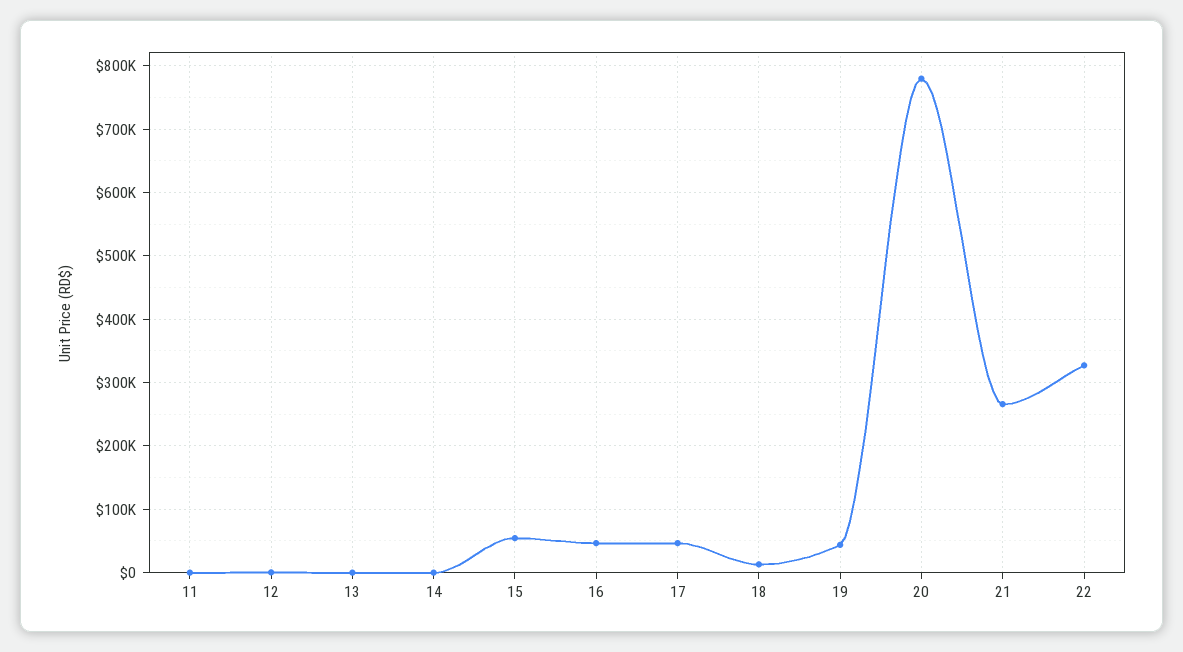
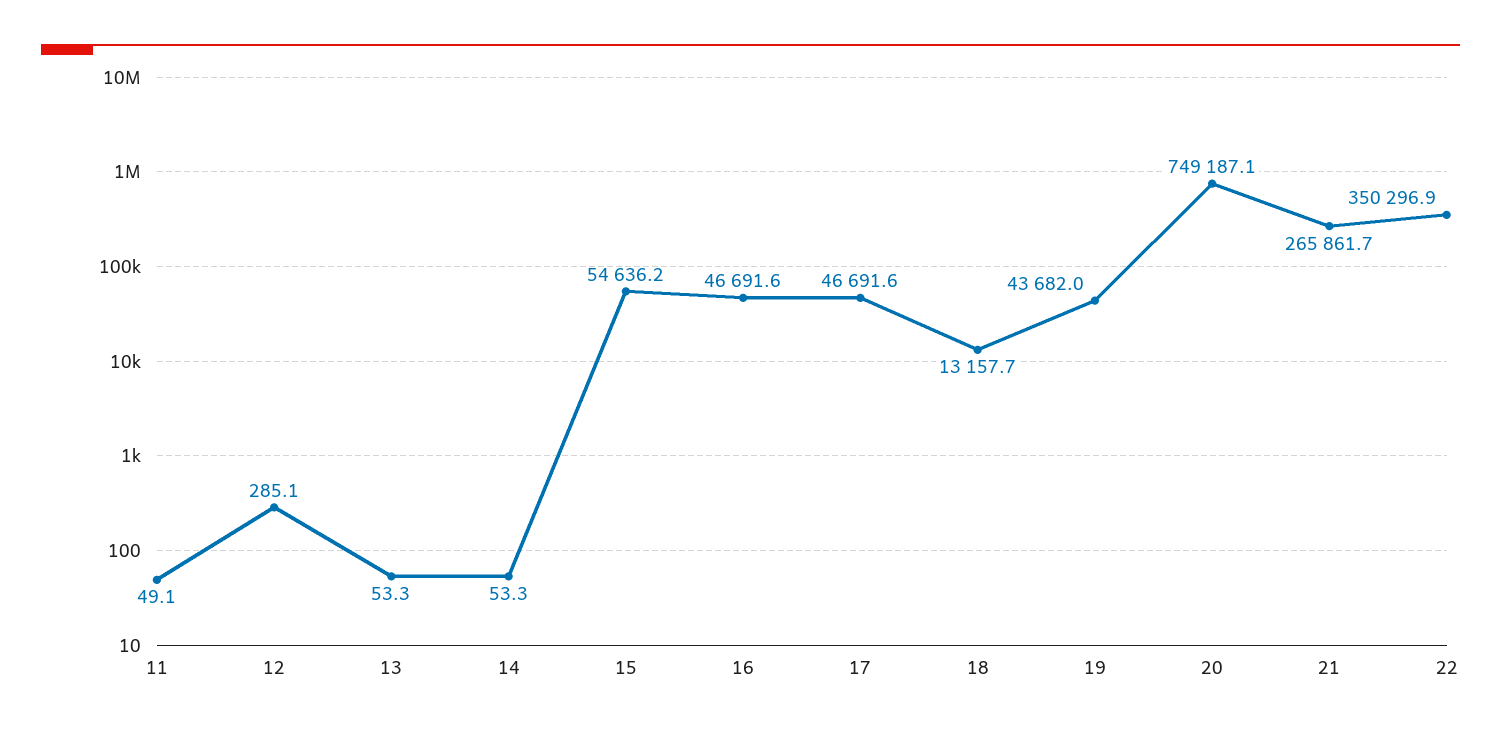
  {
    "11": 49.1,
    "12": 285.1,
    "13": 53.3,
    "14": 53.3,
    "15": 54636.2,
    "16": 46691.6,
    "17": 46691.6,
    "18": 13157.7,
    "19": 43682,
-   "20": 780000,
+   "20": 749187.1,
    "21": 265861.7,
-   "22": 330000
+   "22": 350296.9
  }

